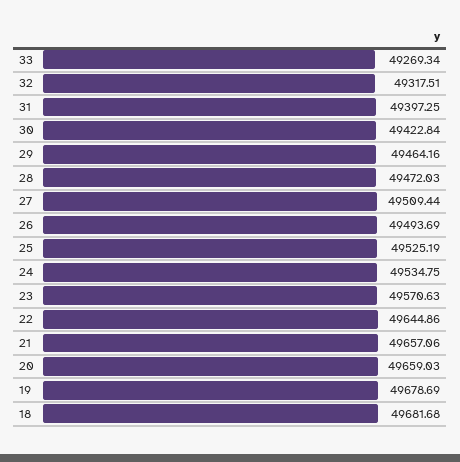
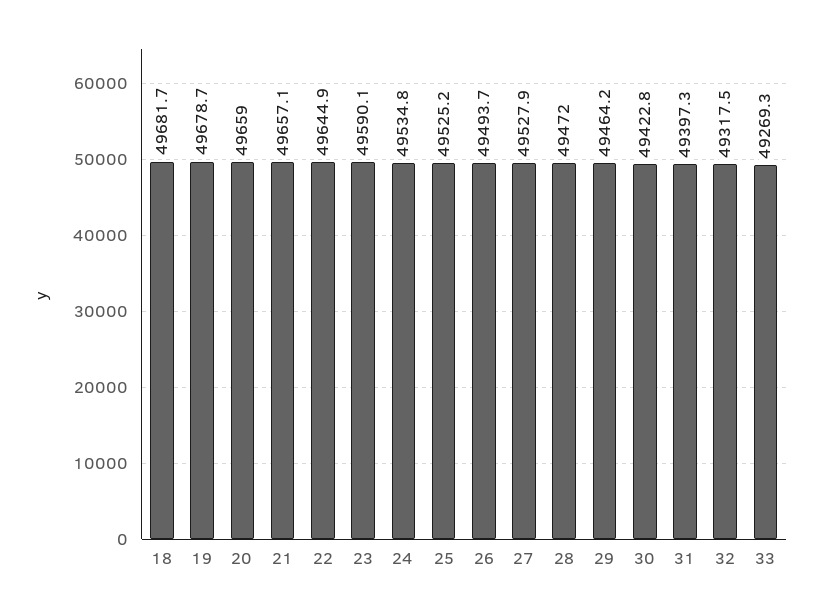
  {
    "33": 49269.34,
    "32": 49317.51,
    "31": 49397.25,
    "30": 49422.84,
    "29": 49464.16,
    "28": 49472.03,
-   "27": 49509.44,
+   "27": 49527.9,
    "26": 49493.69,
    "25": 49525.19,
    "24": 49534.75,
-   "23": 49570.63,
+   "23": 49590.1,
    "22": 49644.86,
    "21": 49657.06,
    "20": 49659.03,
    "19": 49678.69,
    "18": 49681.68
  }

